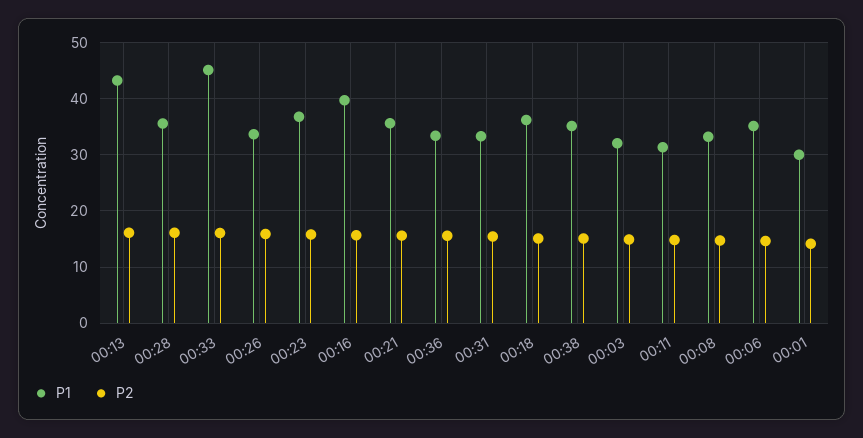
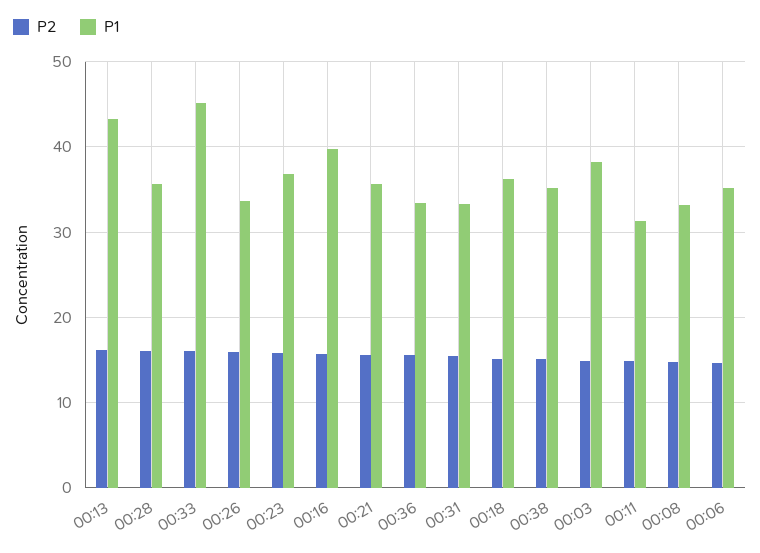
  {
    "P1": {
      "00:13": 43,
      "00:28": 36,
      "00:33": 45,
      "00:26": 34,
      "00:23": 37,
      "00:16": 40,
      "00:21": 36,
      "00:36": 33,
      "00:31": 33,
      "00:18": 36,
      "00:38": 35,
-     "00:03": 32,
+     "00:03": 38,
      "00:11": 31,
      "00:08": 33,
-     "00:06": 35,
+     "00:06": 35
-     "00:01": 30
    },
    "P2": {
      "00:13": 16,
      "00:28": 16,
      "00:33": 16,
      "00:26": 16,
      "00:23": 16,
      "00:16": 16,
      "00:21": 16,
      "00:36": 16,
      "00:31": 15,
      "00:18": 15,
      "00:38": 15,
      "00:03": 15,
      "00:11": 15,
      "00:08": 15,
-     "00:06": 15,
+     "00:06": 15
-     "00:01": 14
    }
  }

